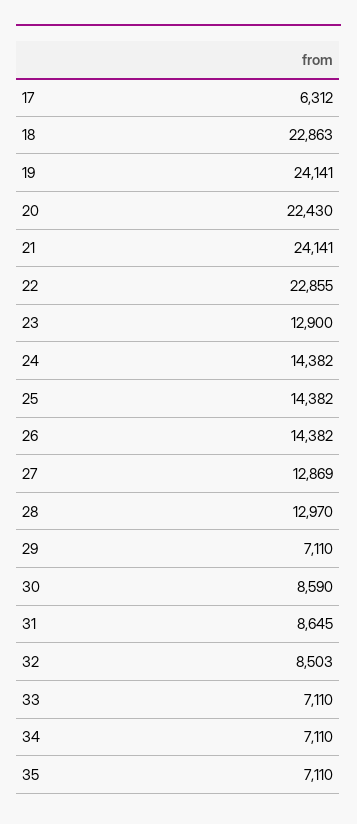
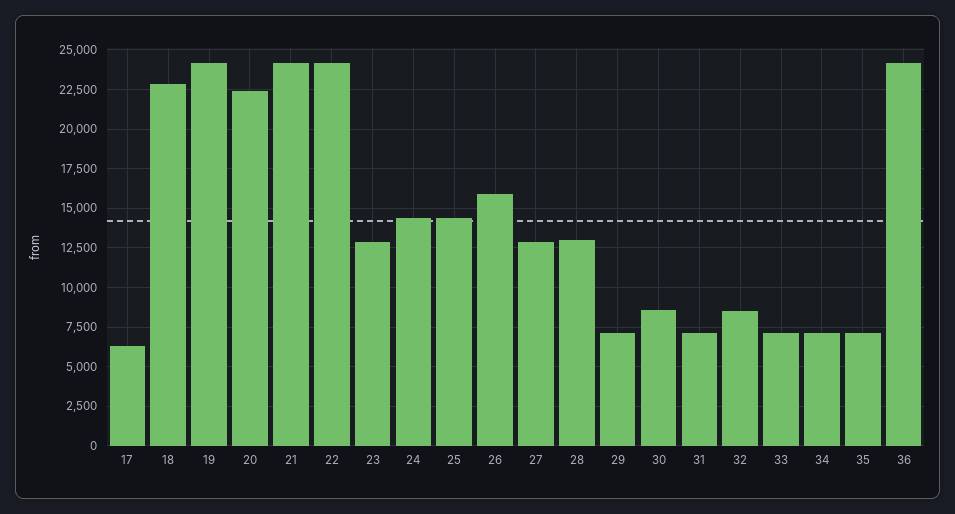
  {
    "17": 6312,
    "18": 22863,
    "19": 24141,
    "20": 22430,
    "21": 24141,
-   "22": 22855,
+   "22": 24000,
    "23": 12900,
    "24": 14382,
    "25": 14382,
-   "26": 14382,
+   "26": 16000,
    "27": 12869,
    "28": 12970,
    "29": 7110,
    "30": 8590,
-   "31": 8645,
+   "31": 7000,
    "32": 8503,
    "33": 7110,
    "34": 7110,
-   "35": 7110
+   "35": 7110,
+   "36": 24000
  }

